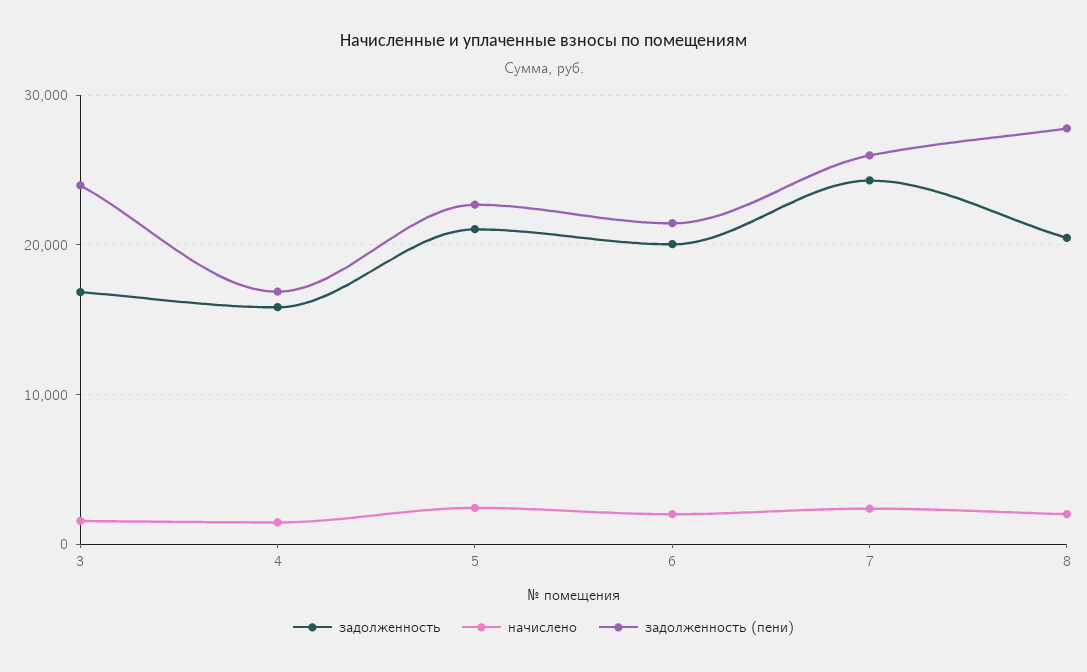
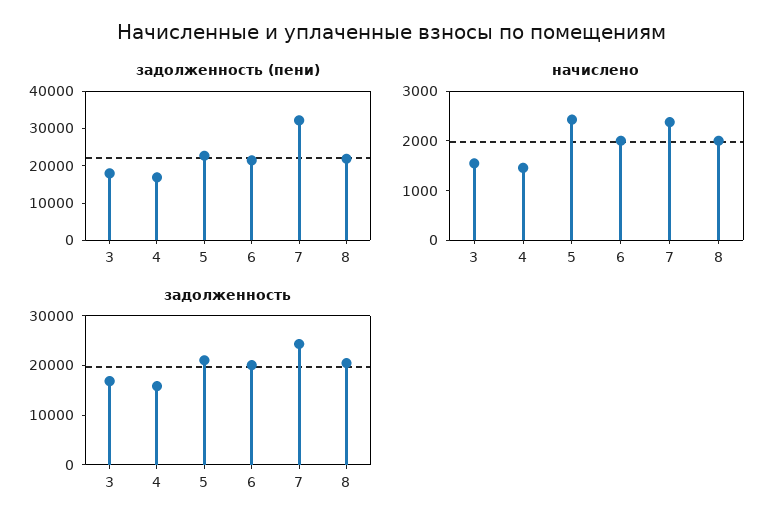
  {
    "задолженность": {
      "3": 17000,
      "4": 16000,
      "5": 21000,
      "6": 20000,
      "7": 24000,
      "8": 20000
    },
    "начислено": {
      "3": 1600,
      "4": 1400,
      "5": 2400,
      "6": 2000,
      "7": 2400,
      "8": 2000
    },
    "задолженность (пени)": {
-     "3": 24000,
+     "3": 17500,
      "4": 17000,
      "5": 23000,
      "6": 21000,
-     "7": 26000,
+     "7": 32500,
-     "8": 28000
+     "8": 22500
    }
  }

